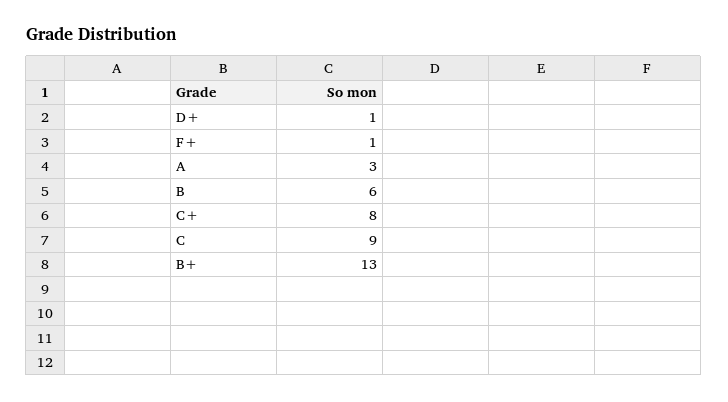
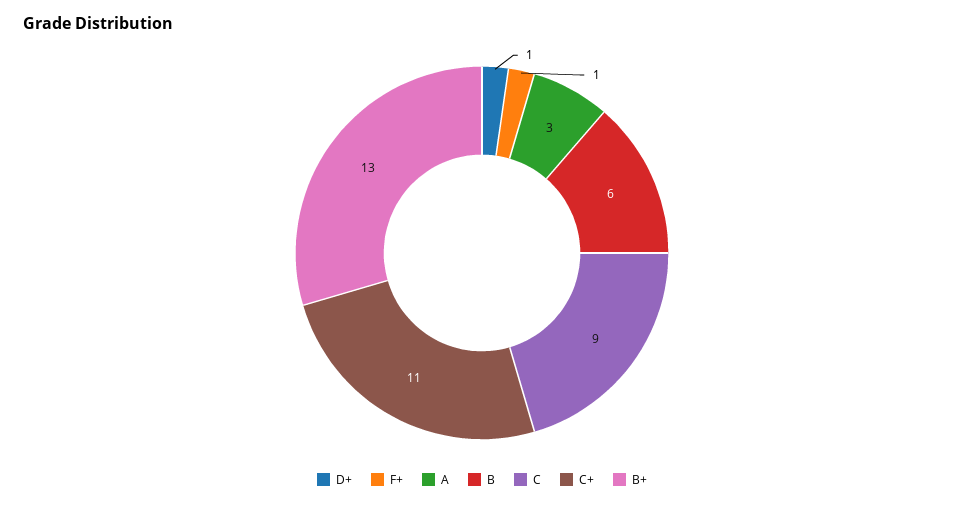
  {
    "D+": 1,
    "F+": 1,
    "A": 3,
    "B": 6,
-   "C+": 8,
+   "C+": 11,
    "C": 9,
    "B+": 13
  }

